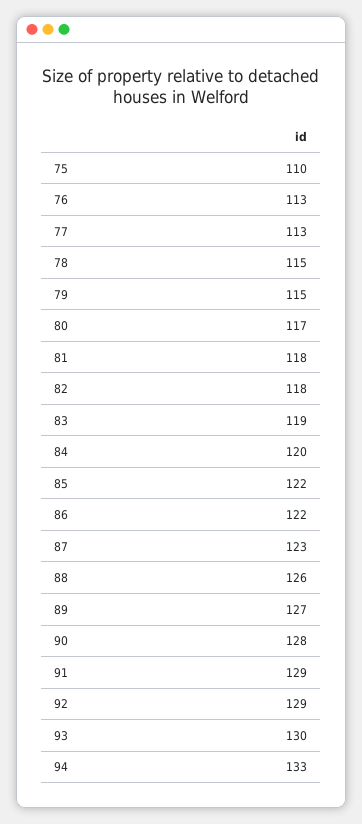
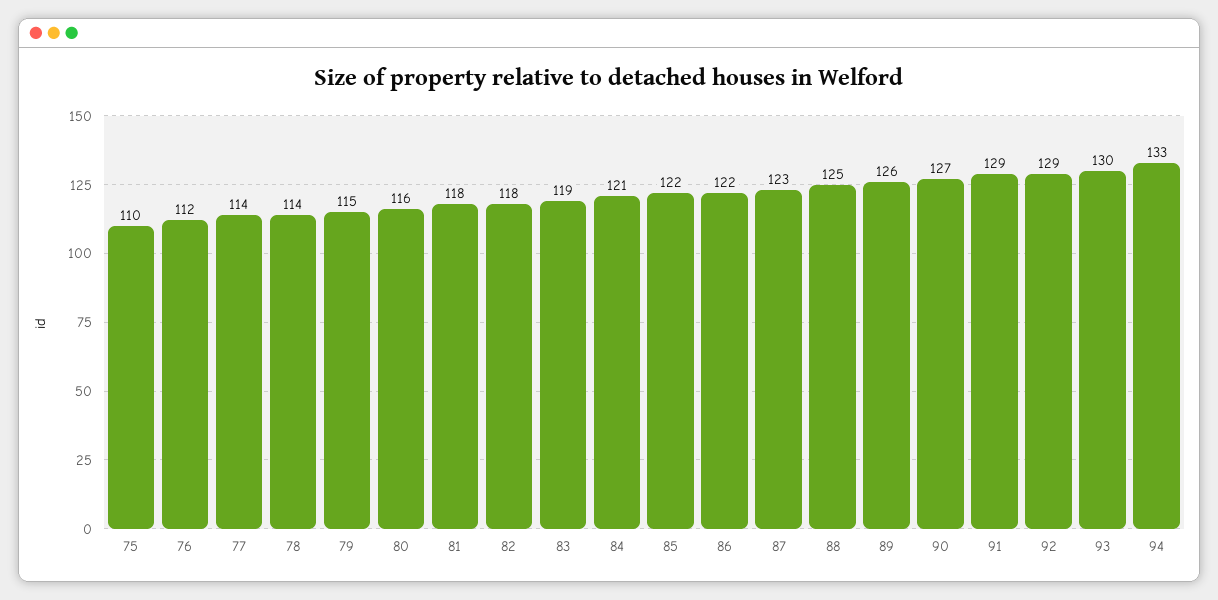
  {
    "75": 110,
-   "76": 113,
+   "76": 112,
-   "77": 113,
+   "77": 114,
-   "78": 115,
+   "78": 114,
    "79": 115,
-   "80": 117,
+   "80": 116,
    "81": 118,
    "82": 118,
    "83": 119,
-   "84": 120,
+   "84": 121,
    "85": 122,
    "86": 122,
    "87": 123,
-   "88": 126,
+   "88": 125,
-   "89": 127,
+   "89": 126,
-   "90": 128,
+   "90": 127,
    "91": 129,
    "92": 129,
    "93": 130,
    "94": 133
  }

